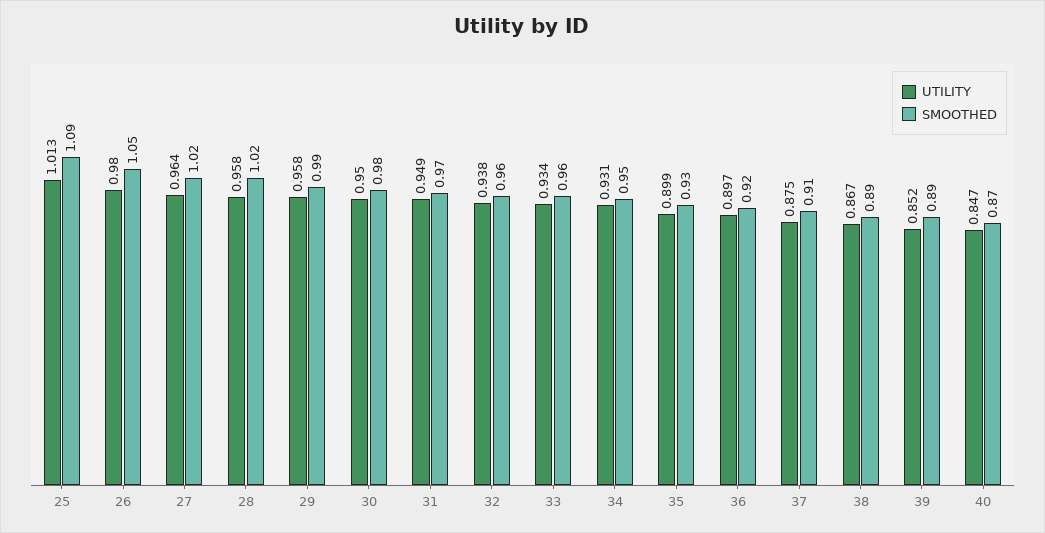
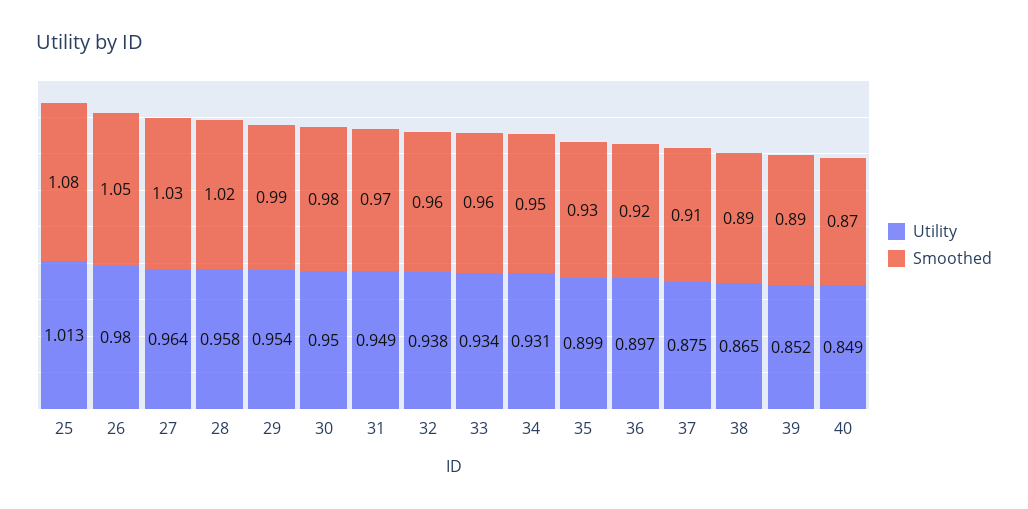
  {
    "UTILITY": {
      "25": 1.013,
      "26": 0.98,
      "27": 0.964,
      "28": 0.958,
-     "29": 0.958,
+     "29": 0.954,
      "30": 0.95,
      "31": 0.949,
      "32": 0.938,
      "33": 0.934,
      "34": 0.931,
      "35": 0.899,
      "36": 0.897,
      "37": 0.875,
-     "38": 0.867,
+     "38": 0.865,
      "39": 0.852,
-     "40": 0.847
+     "40": 0.849
    },
    "SMOOTHED": {
-     "25": 1.09,
+     "25": 1.08,
      "26": 1.05,
-     "27": 1.02,
+     "27": 1.03,
      "28": 1.02,
      "29": 0.99,
      "30": 0.98,
      "31": 0.97,
      "32": 0.96,
      "33": 0.96,
      "34": 0.95,
      "35": 0.93,
      "36": 0.92,
      "37": 0.91,
      "38": 0.89,
      "39": 0.89,
      "40": 0.87
    }
  }

